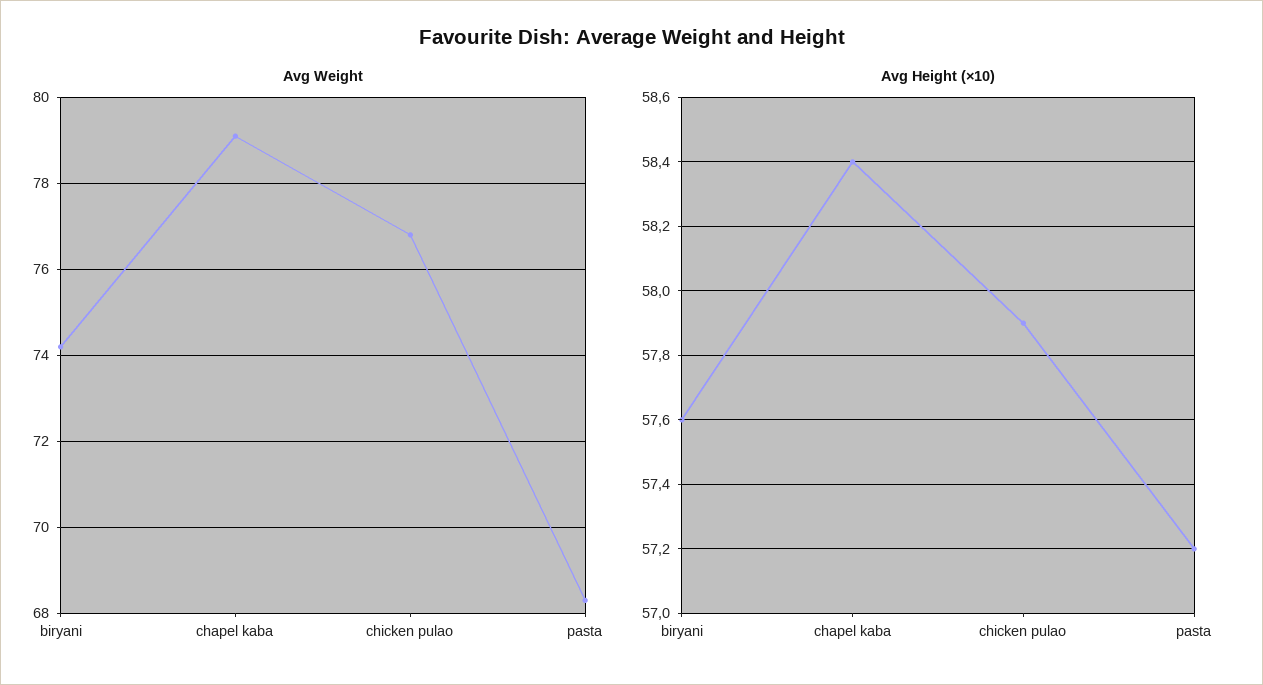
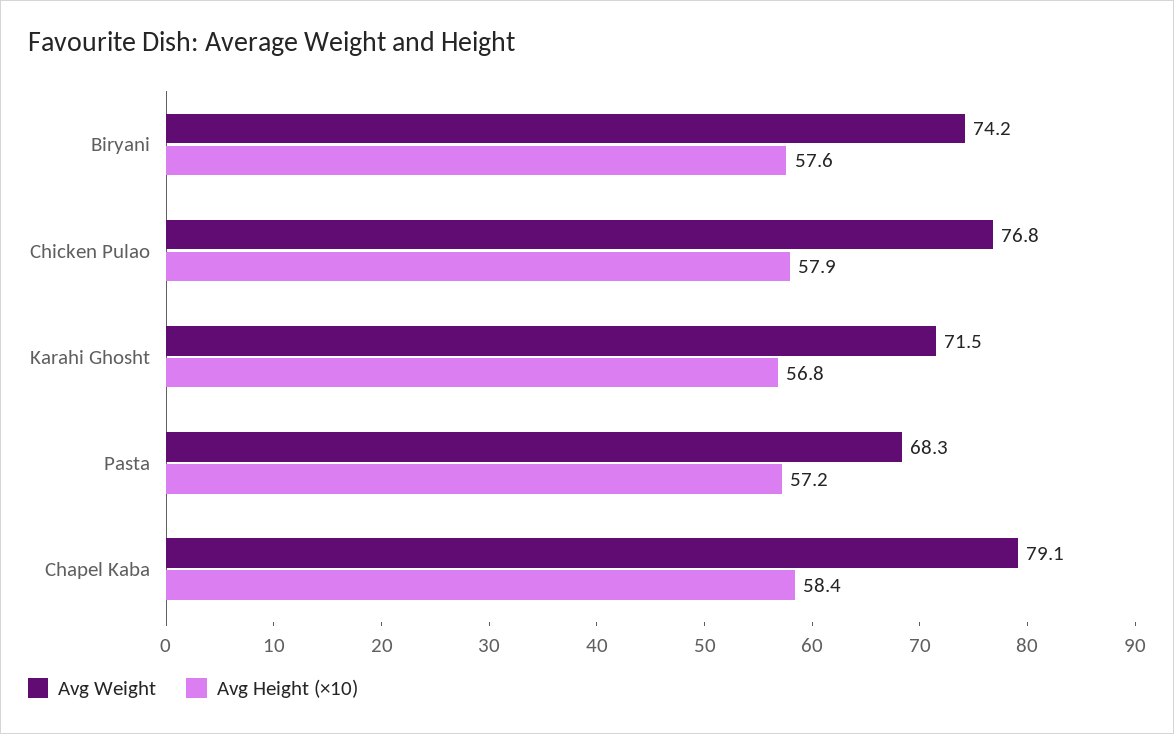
  {
    "Avg Weight": {
      "biryani": 74.2,
      "chapel kaba": 79.1,
      "chicken pulao": 76.8,
-     "pasta": 68.3
+     "pasta": 68.3,
+     "Karahi Ghosht": 71.5
    },
    "Avg Height (×10)": {
      "biryani": 57.6,
      "chapel kaba": 58.4,
      "chicken pulao": 57.9,
-     "pasta": 57.2
+     "pasta": 57.2,
+     "Karahi Ghosht": 56.8
    }
  }

